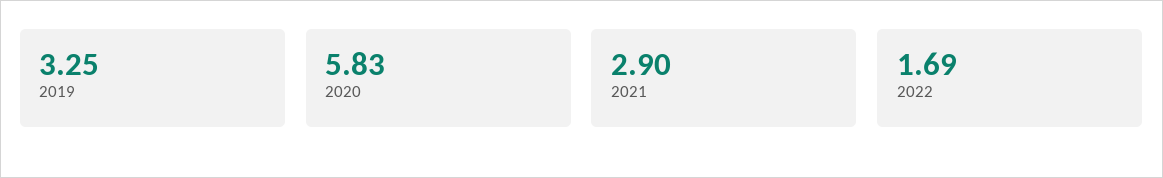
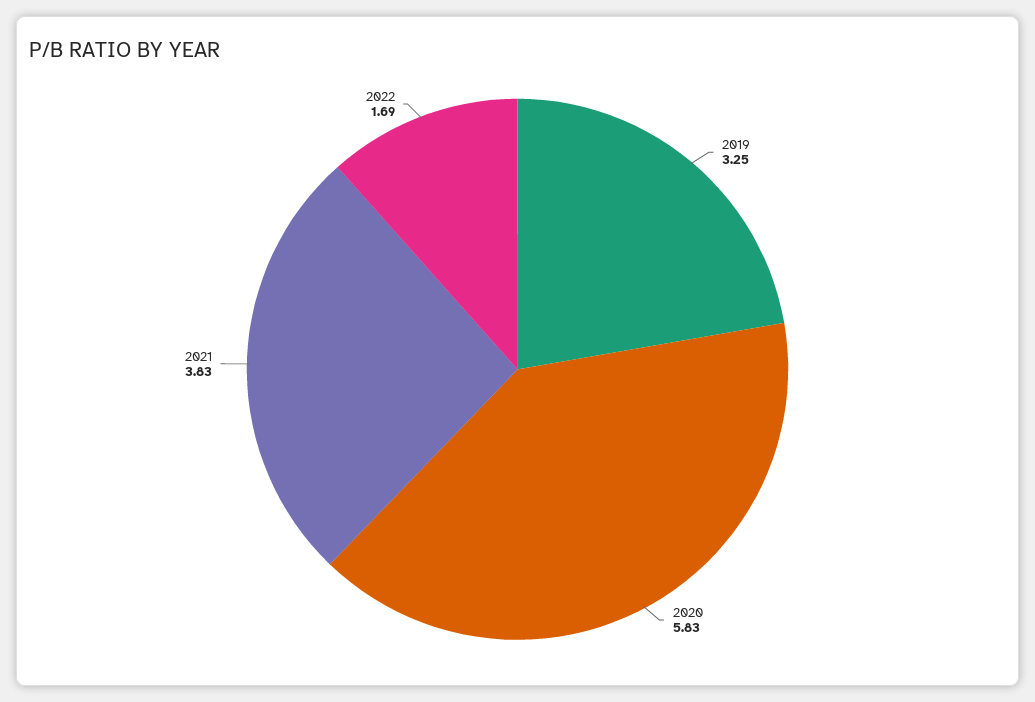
  {
    "2019": 3.25,
    "2020": 5.83,
-   "2021": 2.9,
+   "2021": 3.83,
    "2022": 1.69
  }

